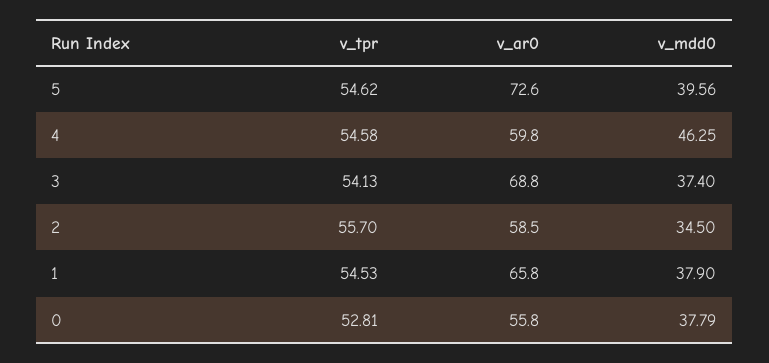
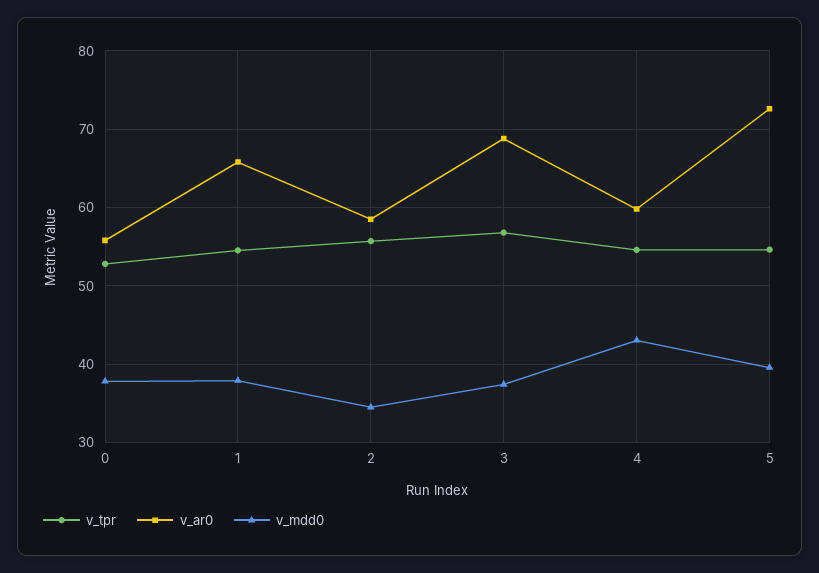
  {
    "v_tpr": {
      "5": 54.62,
      "4": 54.58,
-     "3": 54.13,
+     "3": 57,
      "2": 55.7,
      "1": 54.53,
      "0": 52.81
    },
    "v_ar0": {
      "5": 72.6,
      "4": 59.8,
      "3": 68.8,
      "2": 58.5,
      "1": 65.8,
      "0": 55.8
    },
    "v_mdd0": {
      "5": 39.56,
-     "4": 46.25,
+     "4": 43,
      "3": 37.4,
      "2": 34.5,
      "1": 37.9,
      "0": 37.79
    }
  }

